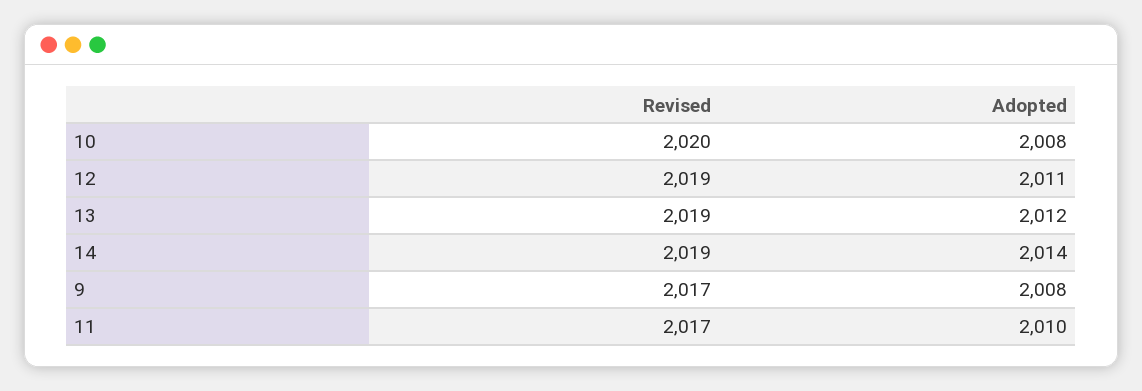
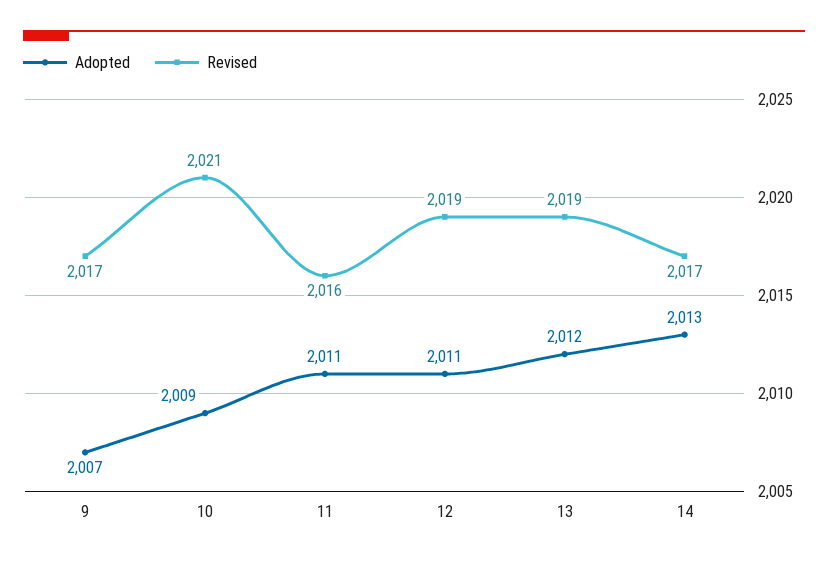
  {
    "Revised": {
-     "10": 2020,
+     "10": 2021,
      "12": 2019,
      "13": 2019,
-     "14": 2019,
+     "14": 2017,
      "9": 2017,
-     "11": 2017
+     "11": 2016
    },
    "Adopted": {
-     "10": 2008,
+     "10": 2009,
      "12": 2011,
      "13": 2012,
-     "14": 2014,
+     "14": 2013,
-     "9": 2008,
+     "9": 2007,
-     "11": 2010
+     "11": 2011
    }
  }

